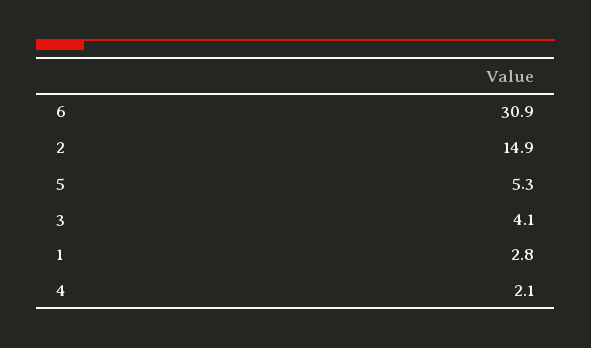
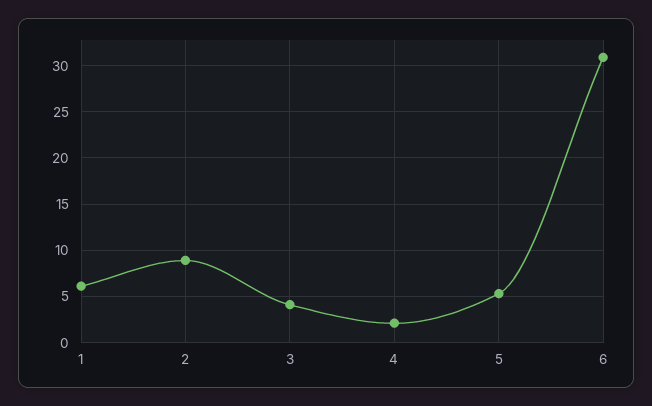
  {
    "6": 30.9,
-   "2": 14.9,
+   "2": 9,
    "5": 5.3,
    "3": 4.1,
-   "1": 2.8,
+   "1": 6,
    "4": 2.1
  }

